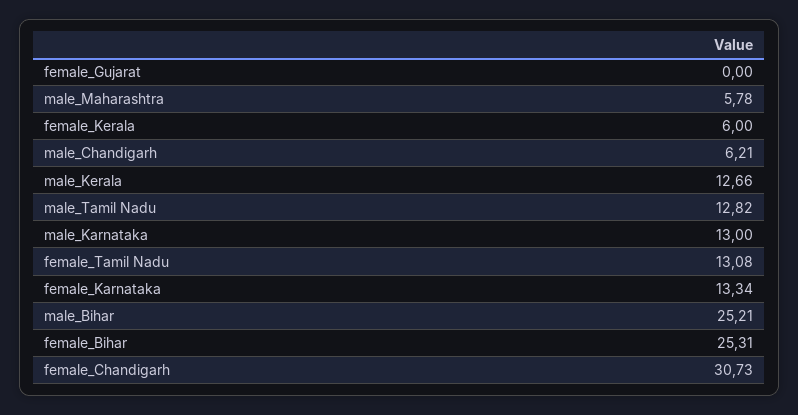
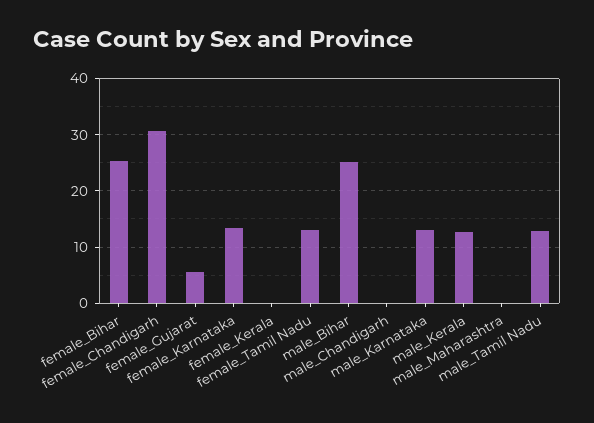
  {
-   "female_Gujarat": 0,
+   "female_Gujarat": 6,
-   "male_Maharashtra": 5.78,
+   "male_Maharashtra": 0,
-   "female_Kerala": 6,
+   "female_Kerala": 0,
-   "male_Chandigarh": 6.21,
+   "male_Chandigarh": 0,
    "male_Kerala": 12.66,
    "male_Tamil Nadu": 12.82,
    "male_Karnataka": 13,
    "female_Tamil Nadu": 13.08,
    "female_Karnataka": 13.34,
    "male_Bihar": 25.21,
    "female_Bihar": 25.31,
    "female_Chandigarh": 30.73
  }

